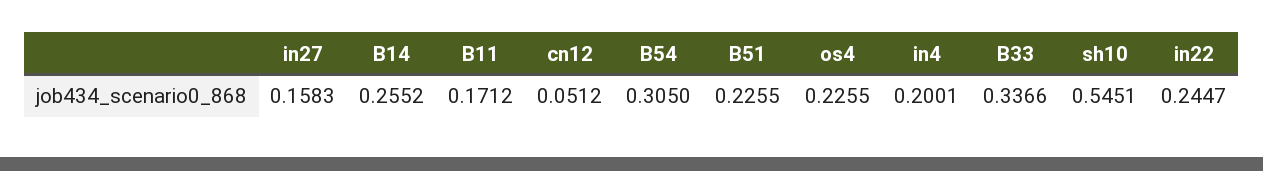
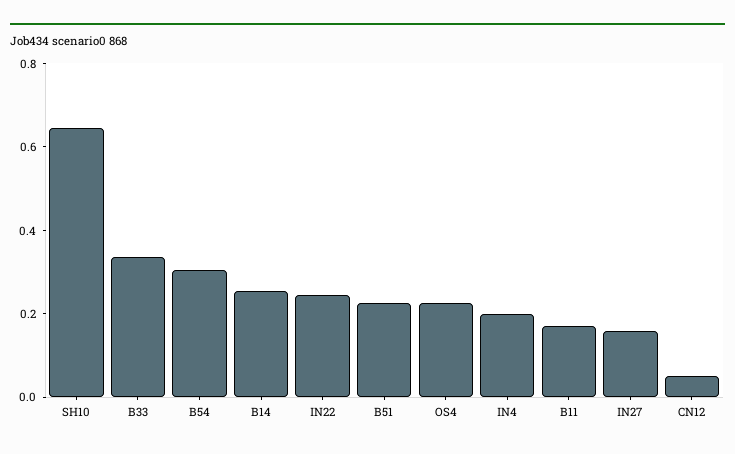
  {
    "in27": 0.1583,
    "B14": 0.2552,
    "B11": 0.1712,
    "cn12": 0.0512,
    "B54": 0.305,
    "B51": 0.2255,
    "os4": 0.2255,
    "in4": 0.2001,
    "B33": 0.3366,
-   "sh10": 0.5451,
+   "sh10": 0.65,
    "in22": 0.2447
  }

